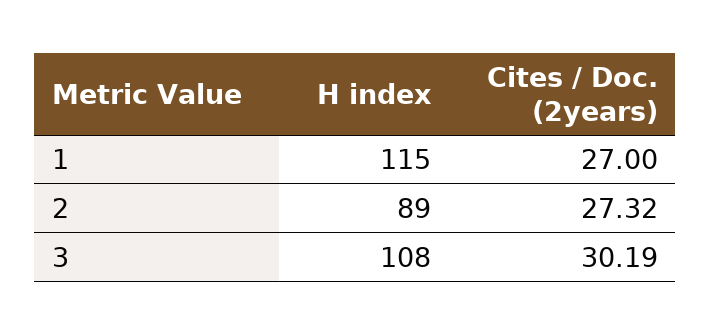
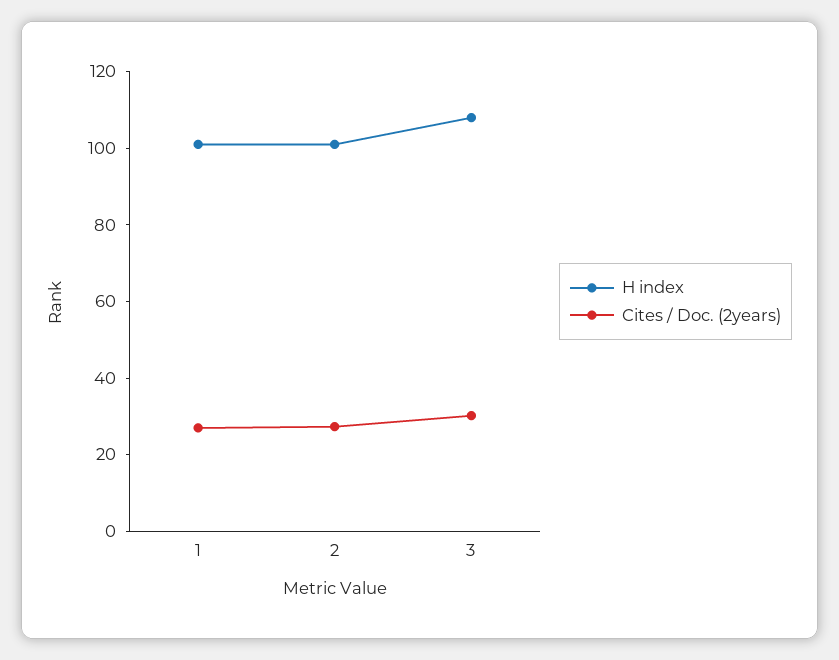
  {
    "H index": {
-     "1": 115,
+     "1": 100,
-     "2": 89,
+     "2": 100,
      "3": 108
    },
    "Cites / Doc. (2years)": {
      "1": 27,
      "2": 27.32,
      "3": 30.19
    }
  }

